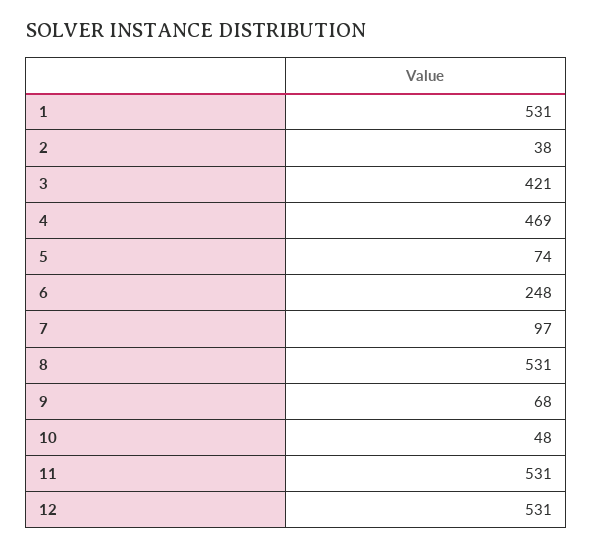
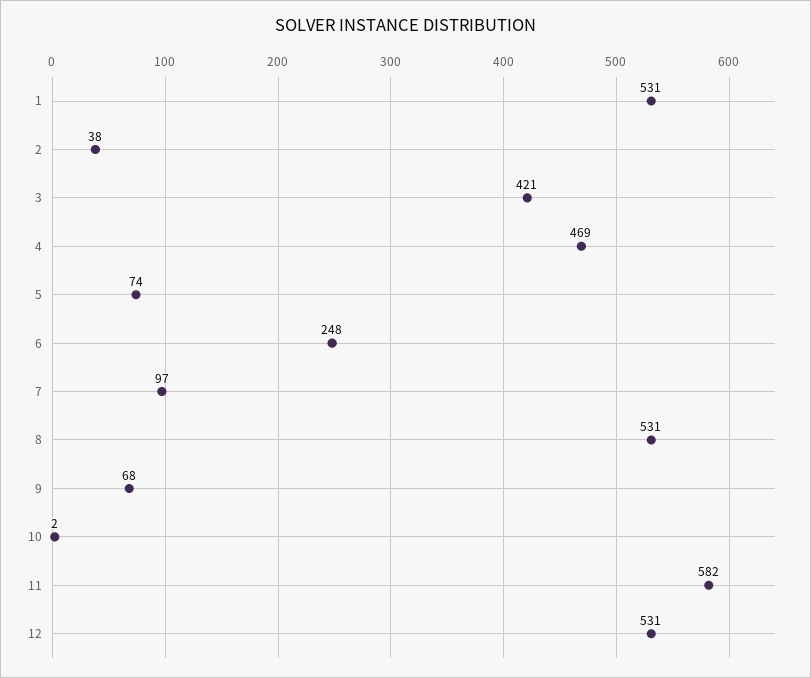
  {
    "1": 531,
    "2": 38,
    "3": 421,
    "4": 469,
    "5": 74,
    "6": 248,
    "7": 97,
    "8": 531,
    "9": 68,
-   "10": 48,
+   "10": 2,
-   "11": 531,
+   "11": 582,
    "12": 531
  }

